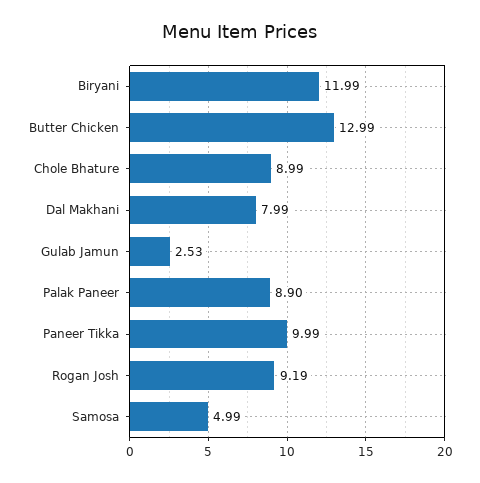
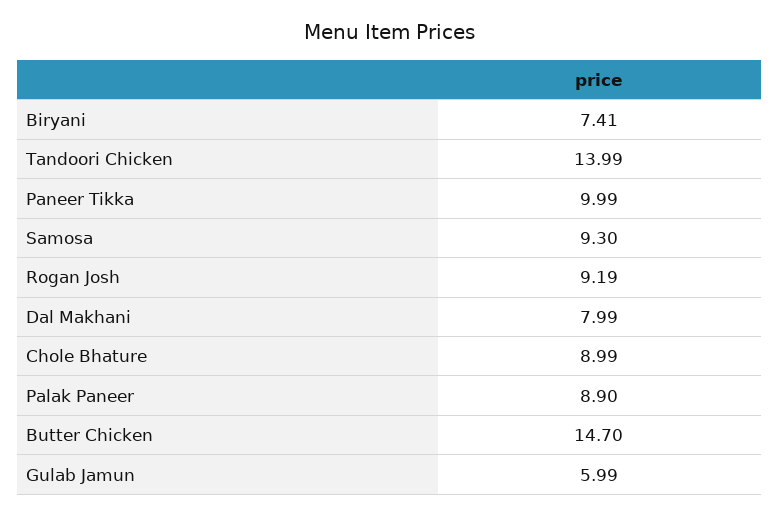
  {
-   "Biryani": 11.99,
+   "Biryani": 7.41,
-   "Butter Chicken": 12.99,
+   "Butter Chicken": 14.7,
    "Chole Bhature": 8.99,
    "Dal Makhani": 7.99,
-   "Gulab Jamun": 2.53,
+   "Gulab Jamun": 5.99,
    "Palak Paneer": 8.9,
    "Paneer Tikka": 9.99,
    "Rogan Josh": 9.19,
-   "Samosa": 4.99
+   "Samosa": 9.3,
+   "Tandoori Chicken": 13.99
  }

